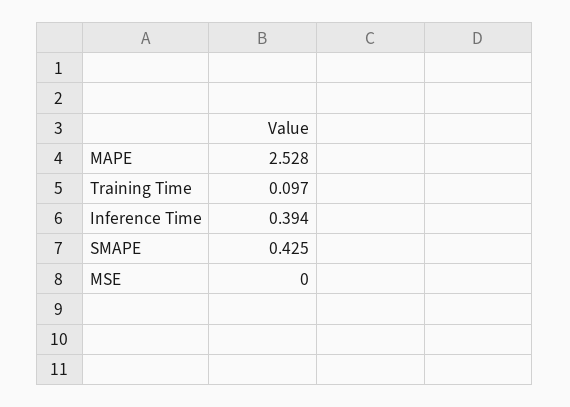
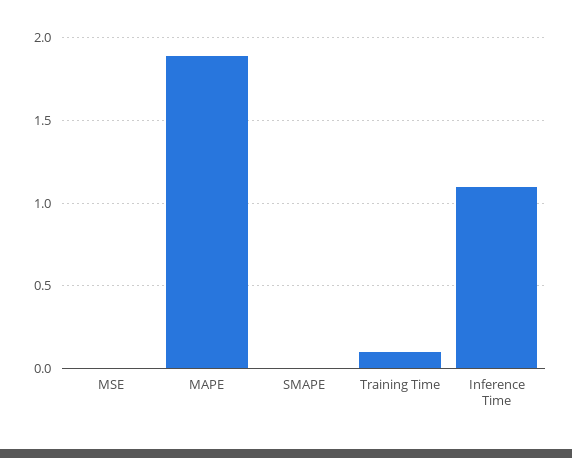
  {
-   "MAPE": 2.528,
+   "MAPE": 1.9,
    "Training Time": 0.097,
-   "Inference Time": 0.394,
+   "Inference Time": 1.1,
-   "SMAPE": 0.425,
+   "SMAPE": 0,
    "MSE": 0
  }

